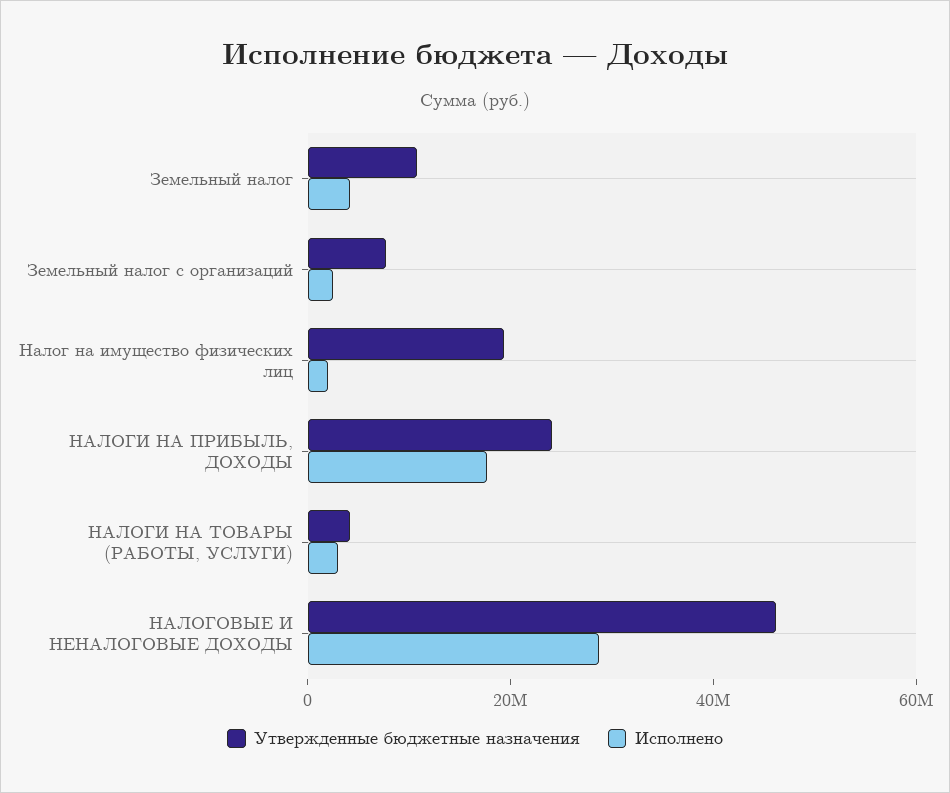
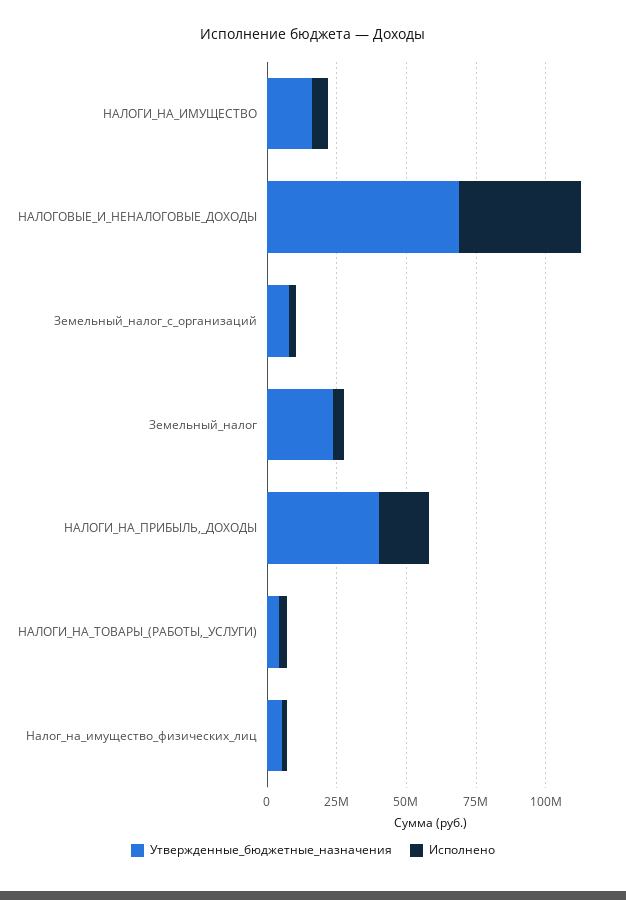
  {
    "Утвержденные бюджетные назначения": {
-     "Земельный налог": 10000000,
+     "Земельный налог": 25000000,
      "Земельный налог с организаций": 10000000,
-     "Налог на имущество физических лиц": 20000000,
+     "Налог на имущество физических лиц": 5000000,
-     "НАЛОГИ НА ПРИБЫЛЬ, ДОХОДЫ": 25000000,
+     "НАЛОГИ НА ПРИБЫЛЬ, ДОХОДЫ": 40000000,
      "НАЛОГИ НА ТОВАРЫ (РАБОТЫ, УСЛУГИ)": 5000000,
-     "НАЛОГОВЫЕ И НЕНАЛОГОВЫЕ ДОХОДЫ": 45000000
+     "НАЛОГОВЫЕ И НЕНАЛОГОВЫЕ ДОХОДЫ": 70000000,
+     "НАЛОГИ_НА_ИМУЩЕСТВО": 15000000
    },
    "Исполнено": {
      "Земельный налог": 5000000,
      "Земельный налог с организаций": 5000000,
      "Налог на имущество физических лиц": 0,
      "НАЛОГИ НА ПРИБЫЛЬ, ДОХОДЫ": 20000000,
      "НАЛОГИ НА ТОВАРЫ (РАБОТЫ, УСЛУГИ)": 5000000,
-     "НАЛОГОВЫЕ И НЕНАЛОГОВЫЕ ДОХОДЫ": 30000000
+     "НАЛОГОВЫЕ И НЕНАЛОГОВЫЕ ДОХОДЫ": 45000000,
+     "НАЛОГИ_НА_ИМУЩЕСТВО": 5000000
    }
  }

